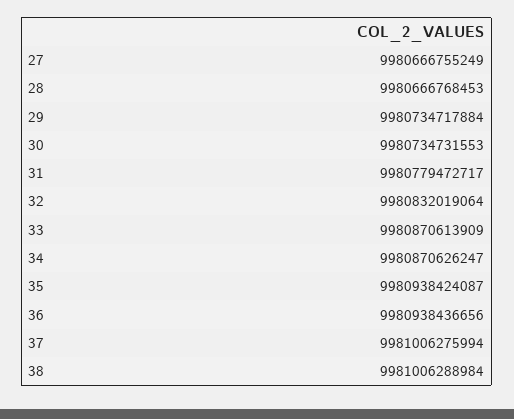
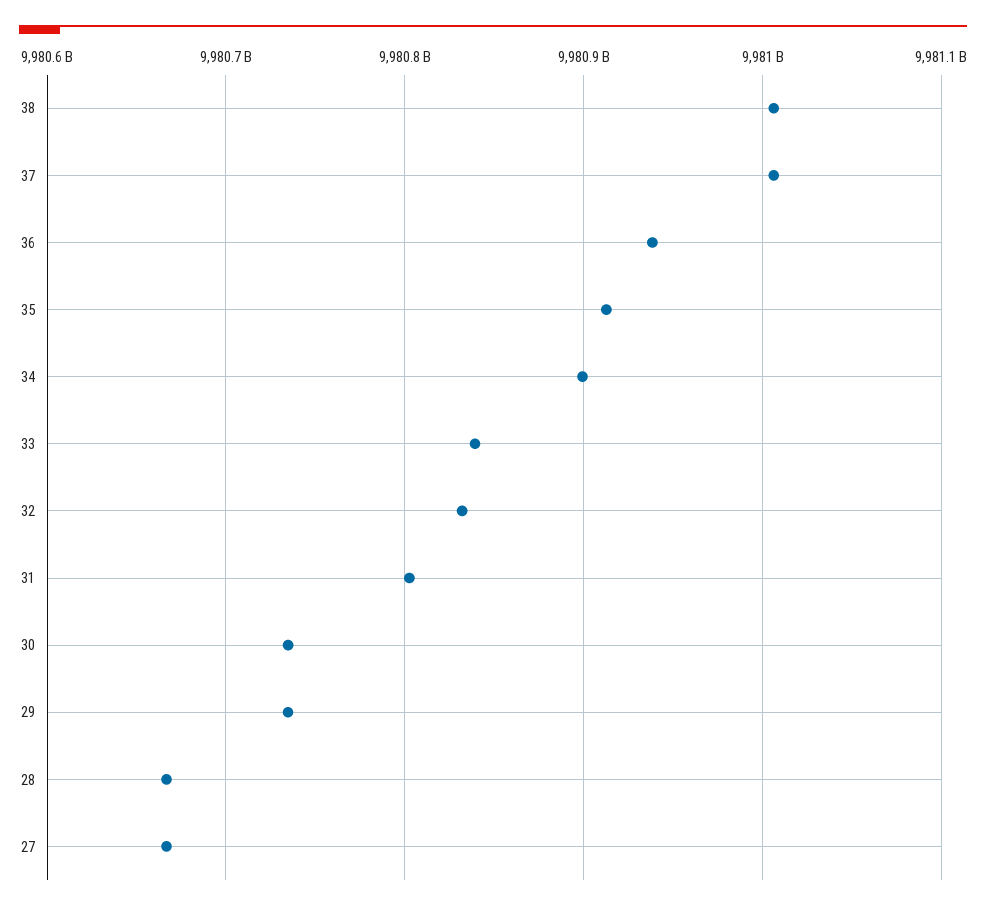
  {
    "27": 9980666755249,
    "28": 9980666768453,
    "29": 9980734717884,
    "30": 9980734731553,
-   "31": 9980779472717,
+   "31": 9980800000000,
    "32": 9980832019064,
-   "33": 9980870613909,
+   "33": 9980840000000,
-   "34": 9980870626247,
+   "34": 9980900000000,
-   "35": 9980938424087,
+   "35": 9980910000000,
    "36": 9980938436656,
    "37": 9981006275994,
    "38": 9981006288984
  }

